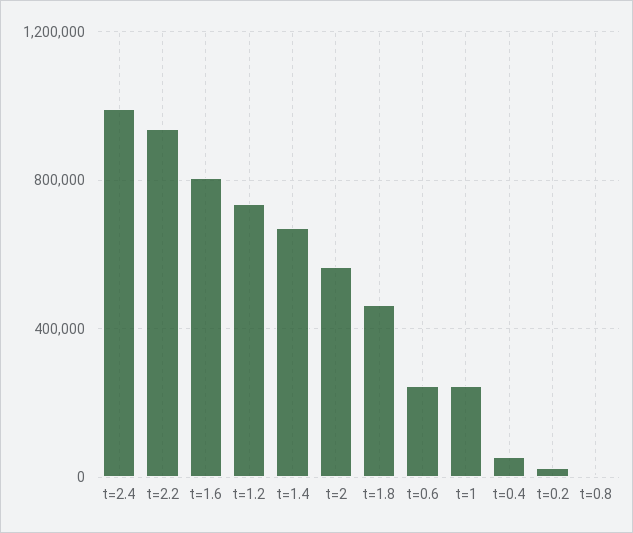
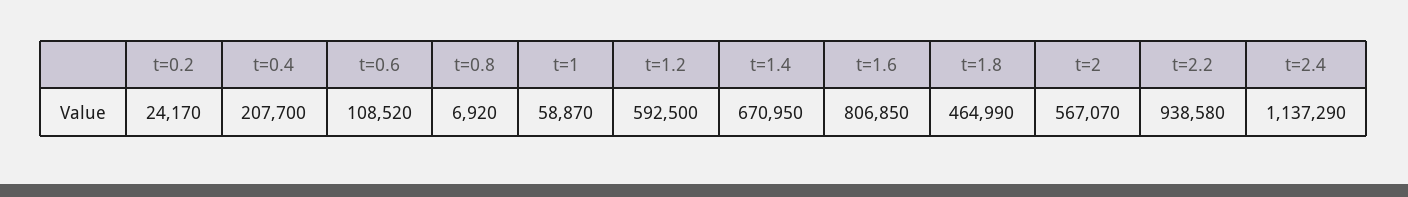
  {
-   "t=2.4": 1000000,
+   "t=2.4": 1137290,
    "t=2.2": 938580,
    "t=1.6": 806850,
-   "t=1.2": 750000,
+   "t=1.2": 592500,
    "t=1.4": 670950,
    "t=2": 567070,
    "t=1.8": 464990,
-   "t=0.6": 250000,
+   "t=0.6": 108520,
-   "t=1": 250000,
+   "t=1": 58870,
-   "t=0.4": 50000,
+   "t=0.4": 207700,
    "t=0.2": 24170,
    "t=0.8": 6920
  }

